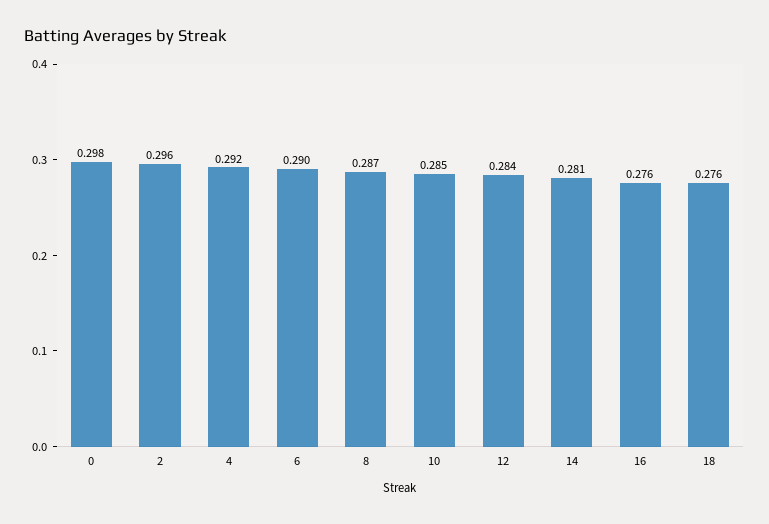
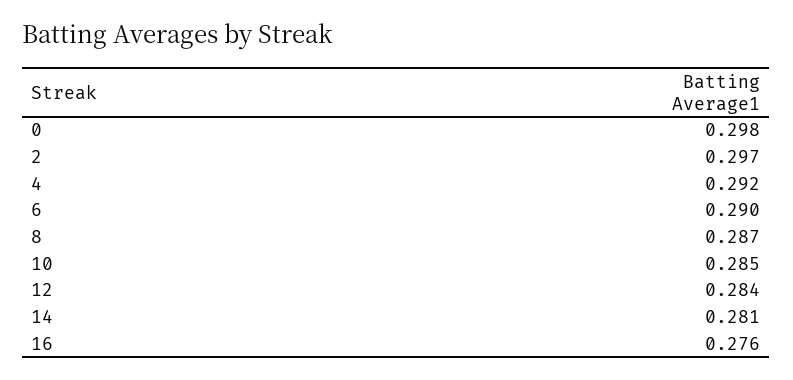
  {
    "0": 0.298,
-   "2": 0.296,
+   "2": 0.297,
    "4": 0.292,
    "6": 0.29,
    "8": 0.287,
    "10": 0.285,
    "12": 0.284,
    "14": 0.281,
-   "16": 0.276,
+   "16": 0.276
-   "18": 0.276
  }

